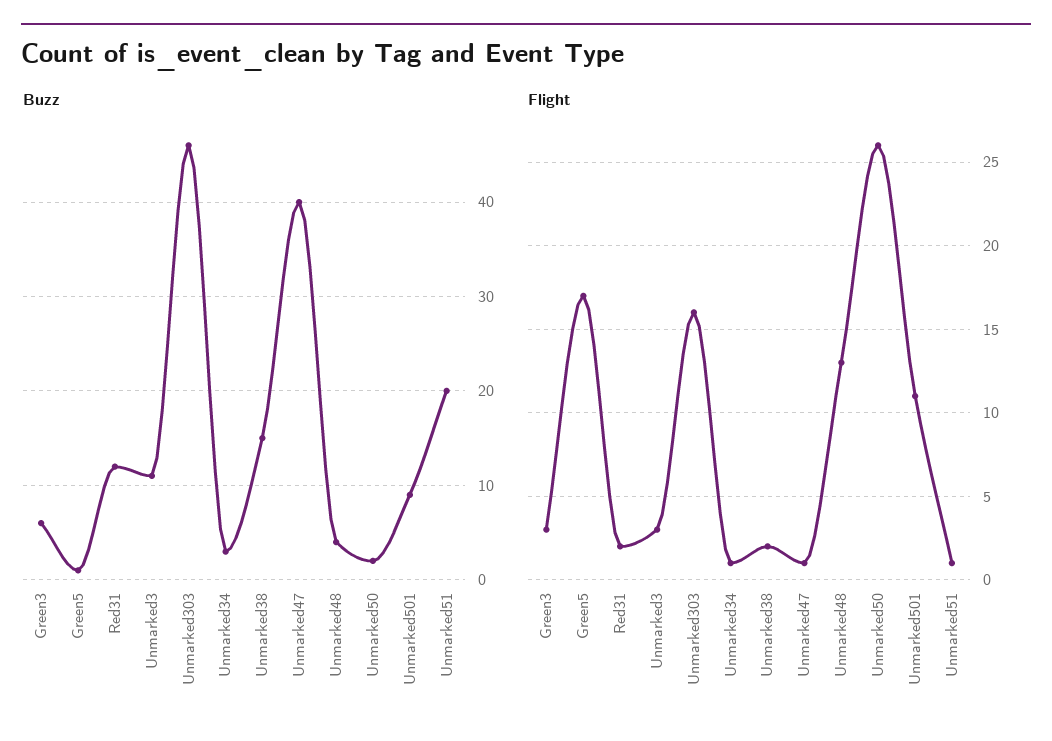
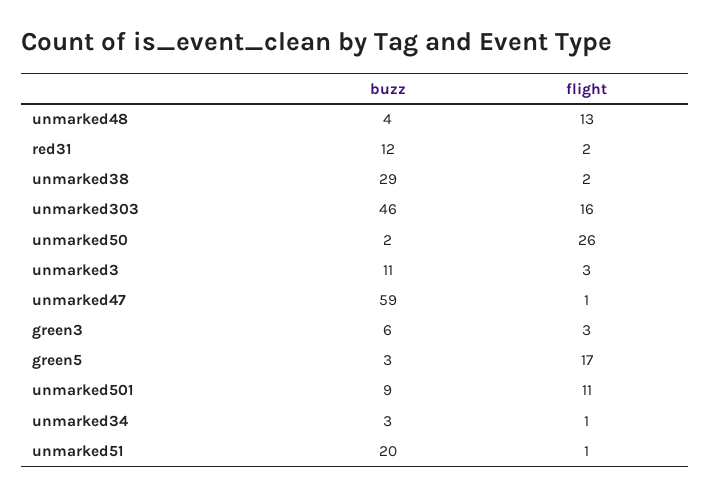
  {
    "Buzz": {
      "Green3": 6,
-     "Green5": 1,
+     "Green5": 3,
      "Red31": 12,
      "Unmarked3": 11,
      "Unmarked303": 46,
      "Unmarked34": 3,
-     "Unmarked38": 15,
+     "Unmarked38": 29,
-     "Unmarked47": 40,
+     "Unmarked47": 59,
      "Unmarked48": 4,
      "Unmarked50": 2,
      "Unmarked501": 9,
      "Unmarked51": 20
    },
    "Flight": {
      "Green3": 3,
      "Green5": 17,
      "Red31": 2,
      "Unmarked3": 3,
      "Unmarked303": 16,
      "Unmarked34": 1,
      "Unmarked38": 2,
      "Unmarked47": 1,
      "Unmarked48": 13,
      "Unmarked50": 26,
      "Unmarked501": 11,
      "Unmarked51": 1
    }
  }

